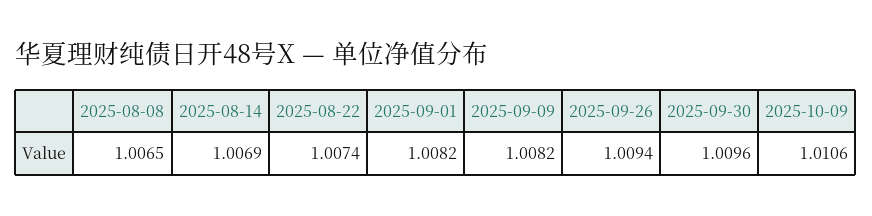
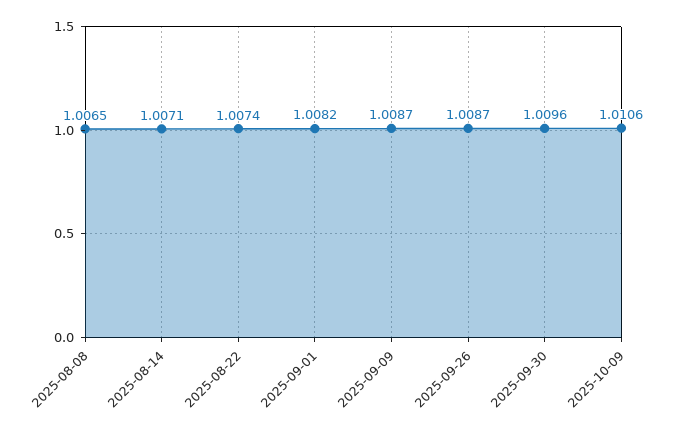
  {
    "2025-08-08": 1.0065,
-   "2025-08-14": 1.0069,
+   "2025-08-14": 1.0071,
    "2025-08-22": 1.0074,
    "2025-09-01": 1.0082,
-   "2025-09-09": 1.0082,
+   "2025-09-09": 1.0087,
-   "2025-09-26": 1.0094,
+   "2025-09-26": 1.0087,
    "2025-09-30": 1.0096,
    "2025-10-09": 1.0106
  }

